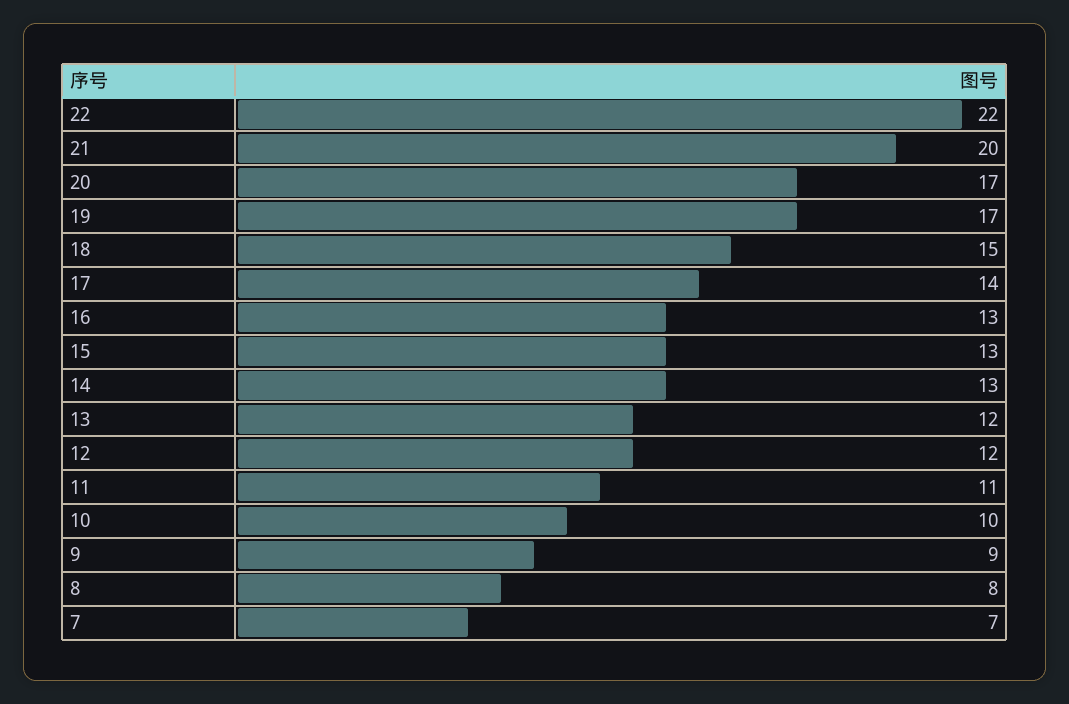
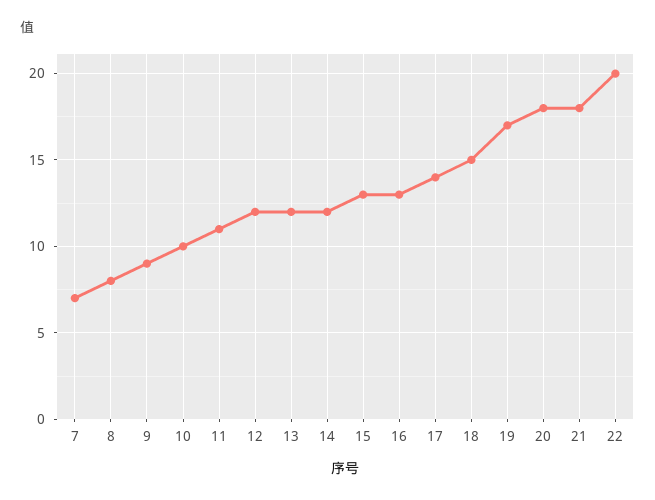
  {
-   "22": 22,
+   "22": 20,
-   "21": 20,
+   "21": 18,
-   "20": 17,
+   "20": 18,
    "19": 17,
    "18": 15,
    "17": 14,
    "16": 13,
    "15": 13,
-   "14": 13,
+   "14": 12,
    "13": 12,
    "12": 12,
    "11": 11,
    "10": 10,
    "9": 9,
    "8": 8,
    "7": 7
  }

